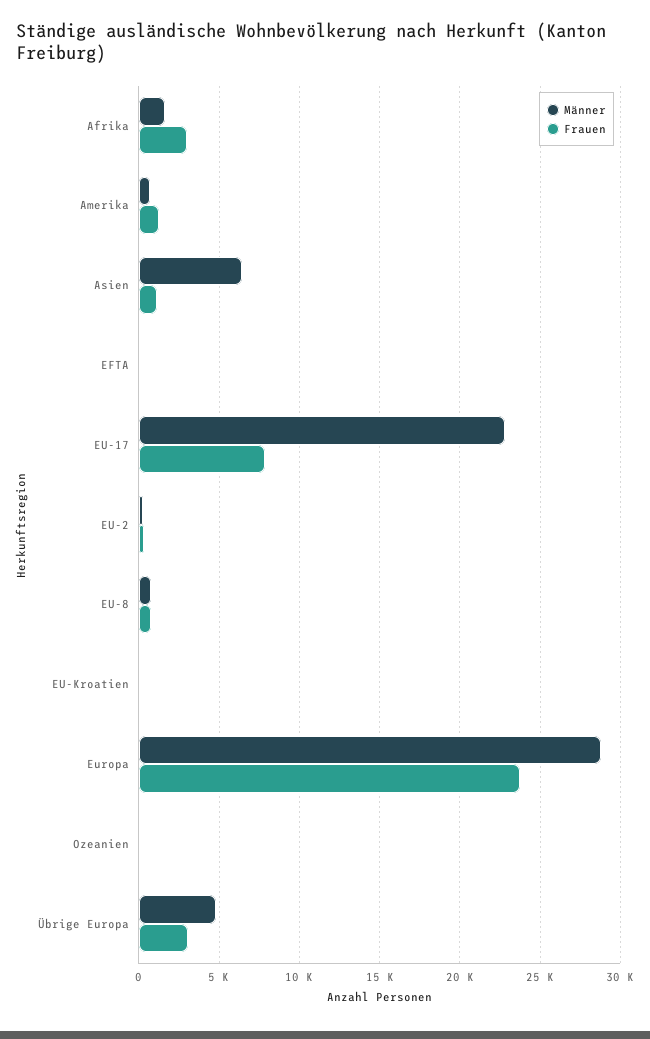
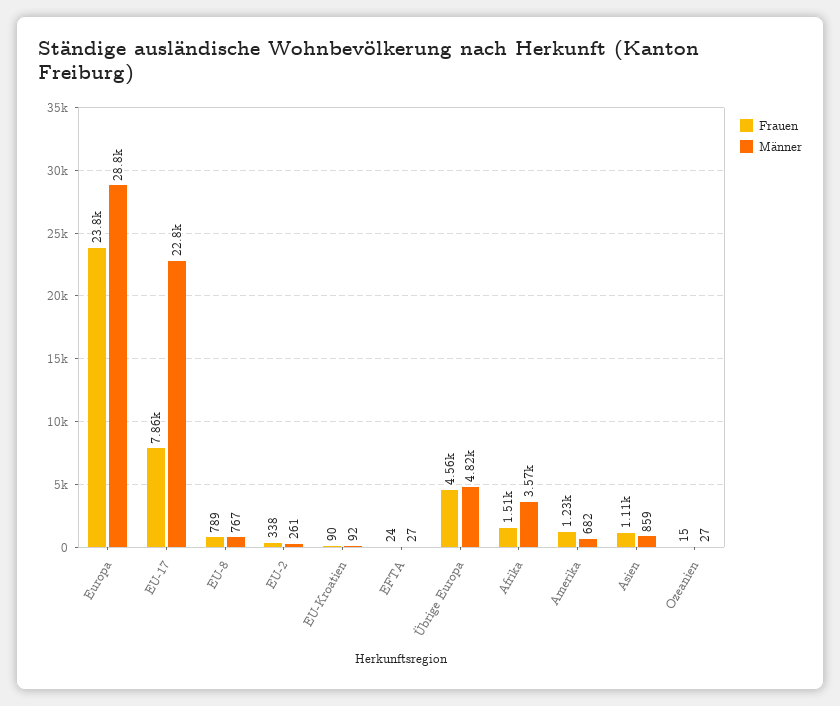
  {
    "Männer": {
-     "Afrika": 1500,
+     "Afrika": 3570,
      "Amerika": 682,
-     "Asien": 6500,
+     "Asien": 859,
      "EFTA": 27,
      "EU-17": 22800,
      "EU-2": 261,
      "EU-8": 767,
      "EU-Kroatien": 92,
      "Europa": 28800,
      "Ozeanien": 27,
      "Übrige Europa": 4820
    },
    "Frauen": {
-     "Afrika": 3000,
+     "Afrika": 1510,
      "Amerika": 1230,
      "Asien": 1110,
      "EFTA": 24,
      "EU-17": 7860,
      "EU-2": 338,
      "EU-8": 789,
      "EU-Kroatien": 90,
      "Europa": 23800,
      "Ozeanien": 15,
-     "Übrige Europa": 3000
+     "Übrige Europa": 4560
    }
  }

